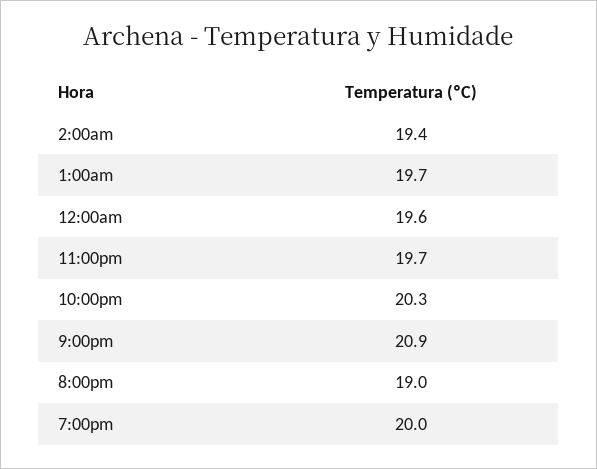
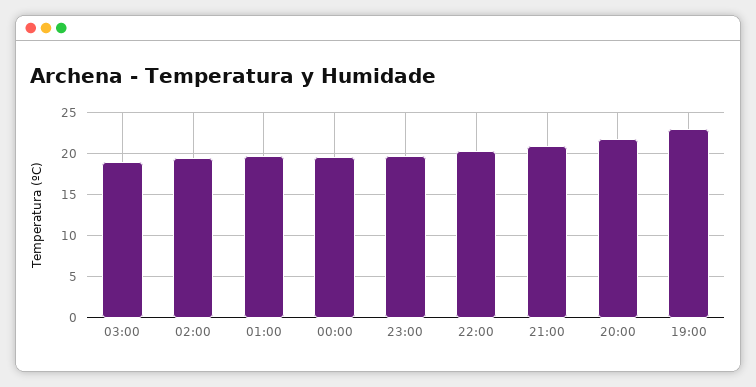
  {
    "2:00am": 19.4,
    "1:00am": 19.7,
    "12:00am": 19.6,
    "11:00pm": 19.7,
    "10:00pm": 20.3,
    "9:00pm": 20.9,
-   "8:00pm": 19,
+   "8:00pm": 22,
-   "7:00pm": 20
+   "7:00pm": 23,
+   "03:00": 19
  }

